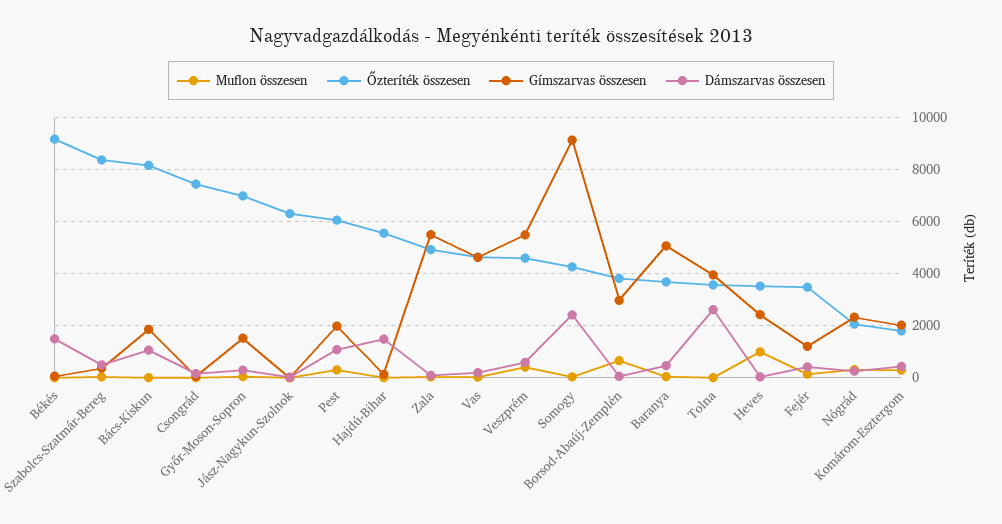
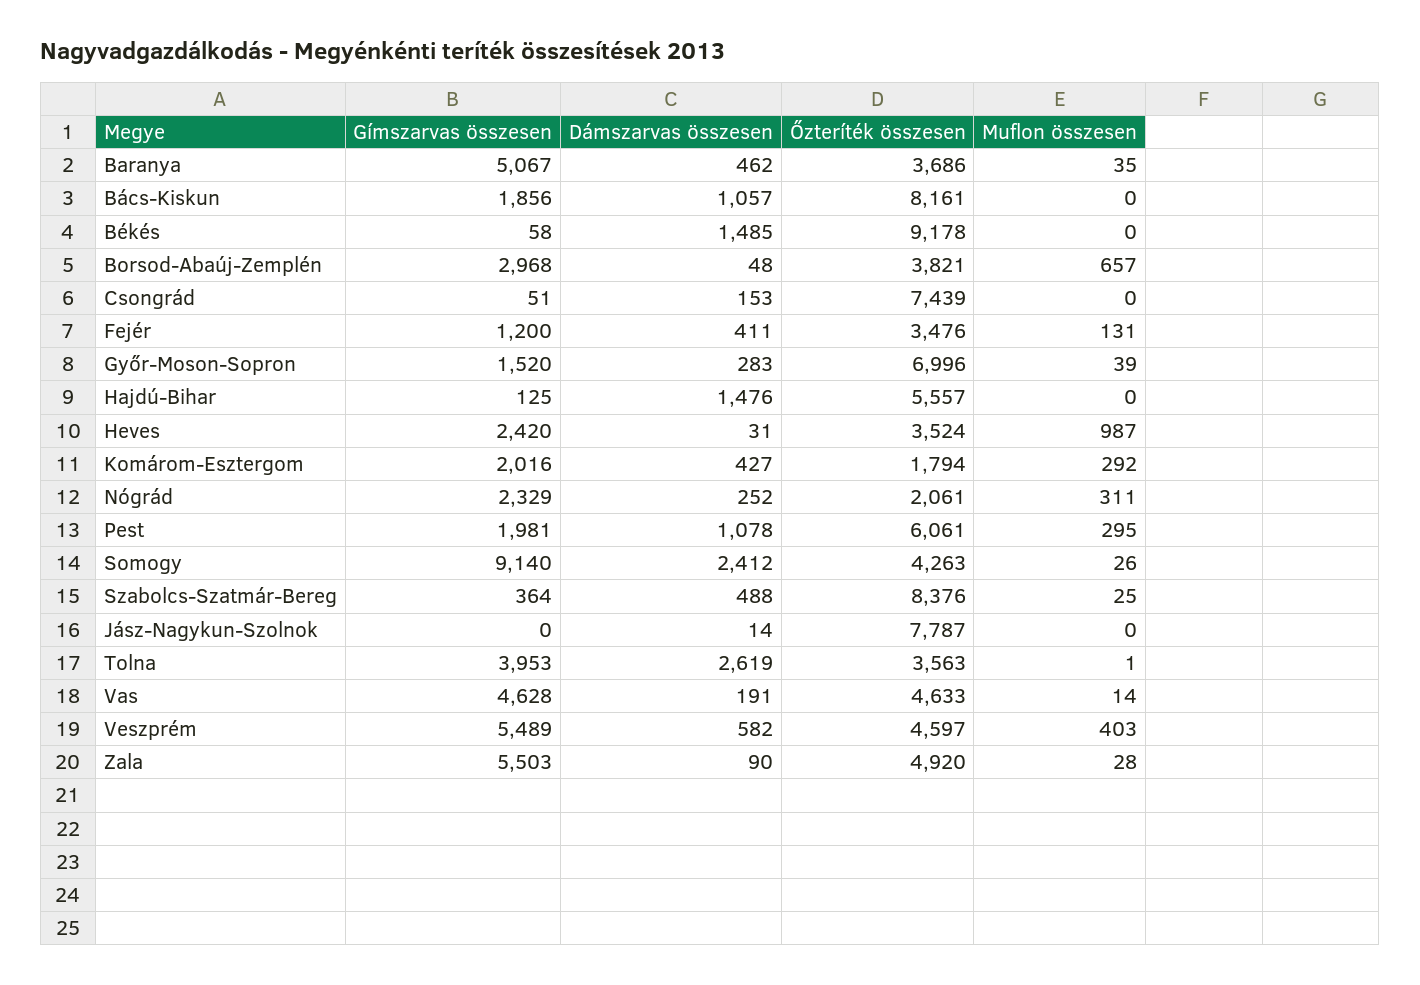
  {
    "Muflon összesen": {
      "Békés": 0,
      "Szabolcs-Szatmár-Bereg": 25,
      "Bács-Kiskun": 0,
      "Csongrád": 0,
      "Győr-Moson-Sopron": 39,
      "Jász-Nagykun-Szolnok": 0,
      "Pest": 295,
      "Hajdú-Bihar": 0,
      "Zala": 28,
      "Vas": 14,
      "Veszprém": 403,
      "Somogy": 26,
      "Borsod-Abaúj-Zemplén": 657,
      "Baranya": 35,
      "Tolna": 1,
      "Heves": 987,
      "Fejér": 131,
      "Nógrád": 311,
      "Komárom-Esztergom": 292
    },
    "Őzteríték összesen": {
      "Békés": 9178,
      "Szabolcs-Szatmár-Bereg": 8376,
      "Bács-Kiskun": 8161,
      "Csongrád": 7439,
      "Győr-Moson-Sopron": 6996,
-     "Jász-Nagykun-Szolnok": 6250,
+     "Jász-Nagykun-Szolnok": 7787,
      "Pest": 6061,
      "Hajdú-Bihar": 5557,
      "Zala": 4920,
      "Vas": 4633,
      "Veszprém": 4597,
      "Somogy": 4263,
      "Borsod-Abaúj-Zemplén": 3821,
      "Baranya": 3686,
      "Tolna": 3563,
      "Heves": 3524,
      "Fejér": 3476,
      "Nógrád": 2061,
      "Komárom-Esztergom": 1794
    },
    "Gímszarvas összesen": {
      "Békés": 58,
      "Szabolcs-Szatmár-Bereg": 364,
      "Bács-Kiskun": 1856,
      "Csongrád": 51,
      "Győr-Moson-Sopron": 1520,
      "Jász-Nagykun-Szolnok": 0,
      "Pest": 1981,
      "Hajdú-Bihar": 125,
      "Zala": 5503,
      "Vas": 4628,
      "Veszprém": 5489,
      "Somogy": 9140,
      "Borsod-Abaúj-Zemplén": 2968,
      "Baranya": 5067,
      "Tolna": 3953,
      "Heves": 2420,
      "Fejér": 1200,
      "Nógrád": 2329,
      "Komárom-Esztergom": 2016
    },
    "Dámszarvas összesen": {
      "Békés": 1485,
      "Szabolcs-Szatmár-Bereg": 488,
      "Bács-Kiskun": 1057,
      "Csongrád": 153,
      "Győr-Moson-Sopron": 283,
      "Jász-Nagykun-Szolnok": 14,
      "Pest": 1078,
      "Hajdú-Bihar": 1476,
      "Zala": 90,
      "Vas": 191,
      "Veszprém": 582,
      "Somogy": 2412,
      "Borsod-Abaúj-Zemplén": 48,
      "Baranya": 462,
      "Tolna": 2619,
      "Heves": 31,
      "Fejér": 411,
      "Nógrád": 252,
      "Komárom-Esztergom": 427
    }
  }

